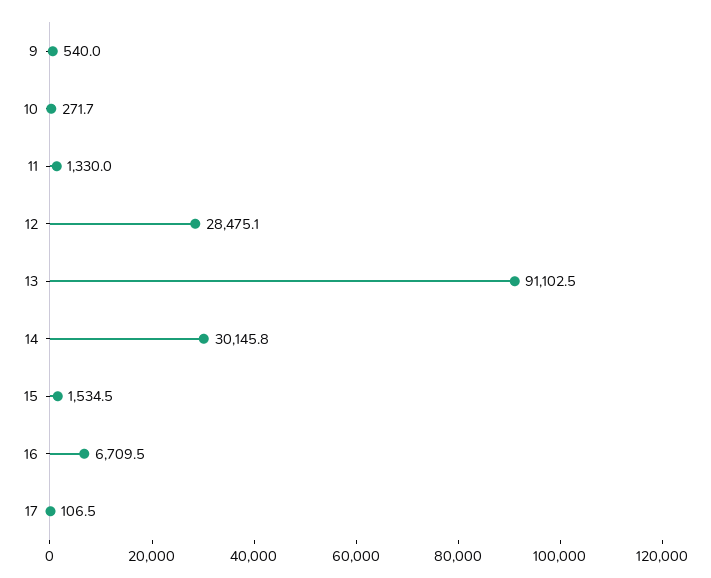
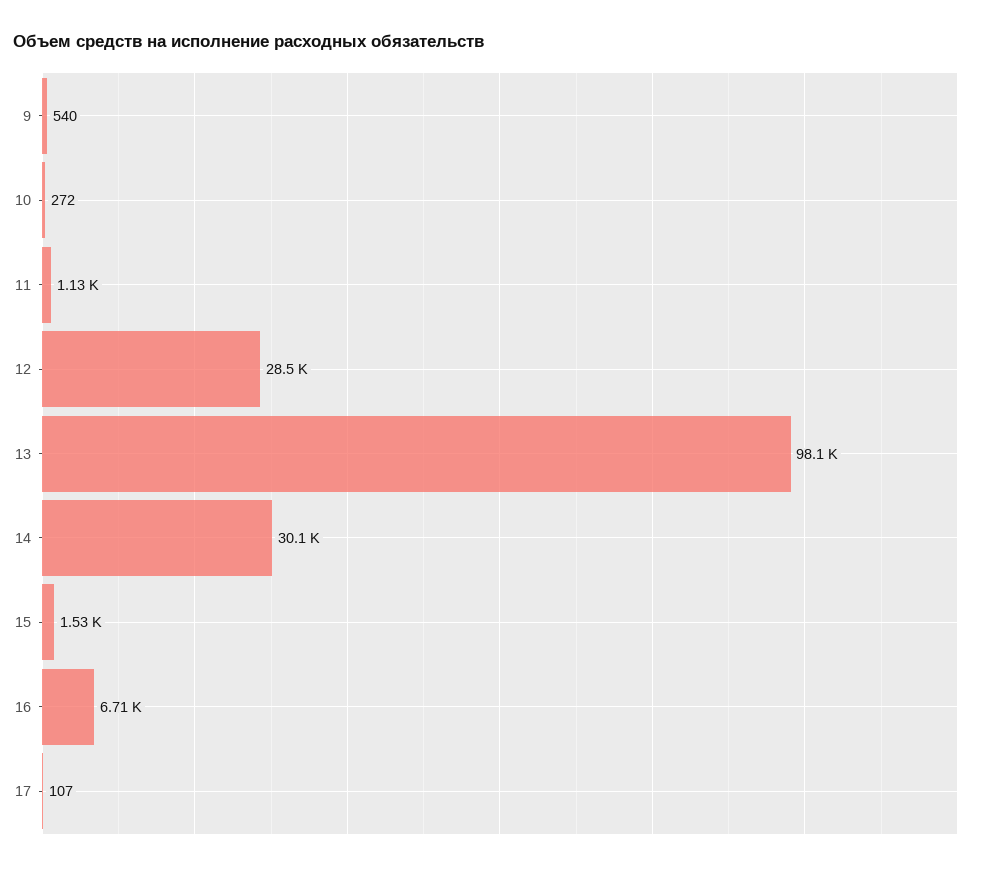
  {
    "9": 540,
    "10": 271.7,
-   "11": 1330,
+   "11": 1130,
    "12": 28475.1,
-   "13": 91102.5,
+   "13": 98100,
    "14": 30145.8,
    "15": 1534.5,
    "16": 6709.5,
    "17": 106.5
  }

